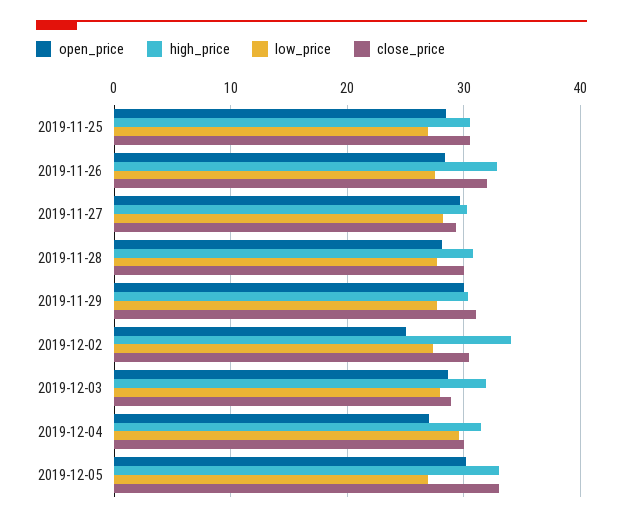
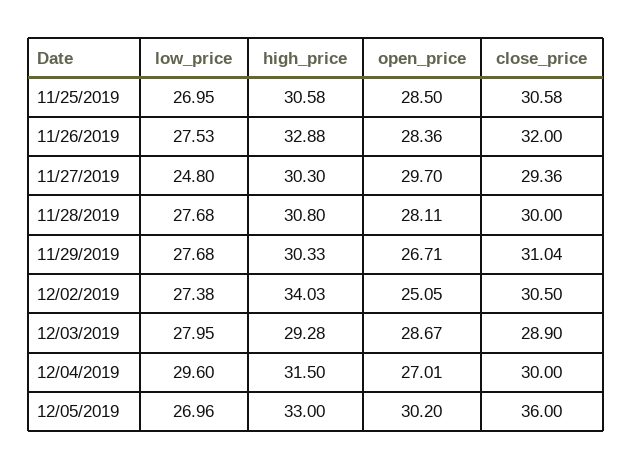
  {
    "open_price": {
      "2019-11-25": 28.5,
      "2019-11-26": 28.36,
      "2019-11-27": 29.7,
      "2019-11-28": 28.11,
-     "2019-11-29": 30,
+     "2019-11-29": 26.71,
      "2019-12-02": 25.05,
      "2019-12-03": 28.67,
      "2019-12-04": 27.01,
      "2019-12-05": 30.2
    },
    "high_price": {
      "2019-11-25": 30.58,
      "2019-11-26": 32.88,
      "2019-11-27": 30.3,
      "2019-11-28": 30.8,
      "2019-11-29": 30.33,
      "2019-12-02": 34.03,
-     "2019-12-03": 32,
+     "2019-12-03": 29.28,
      "2019-12-04": 31.5,
      "2019-12-05": 33
    },
    "low_price": {
      "2019-11-25": 26.95,
      "2019-11-26": 27.53,
-     "2019-11-27": 28,
+     "2019-11-27": 24.8,
      "2019-11-28": 27.68,
      "2019-11-29": 27.68,
      "2019-12-02": 27.38,
      "2019-12-03": 27.95,
      "2019-12-04": 29.6,
      "2019-12-05": 26.96
    },
    "close_price": {
      "2019-11-25": 30.58,
      "2019-11-26": 32,
      "2019-11-27": 29.36,
      "2019-11-28": 30,
      "2019-11-29": 31.04,
      "2019-12-02": 30.5,
      "2019-12-03": 28.9,
      "2019-12-04": 30,
-     "2019-12-05": 33
+     "2019-12-05": 36
    }
  }

